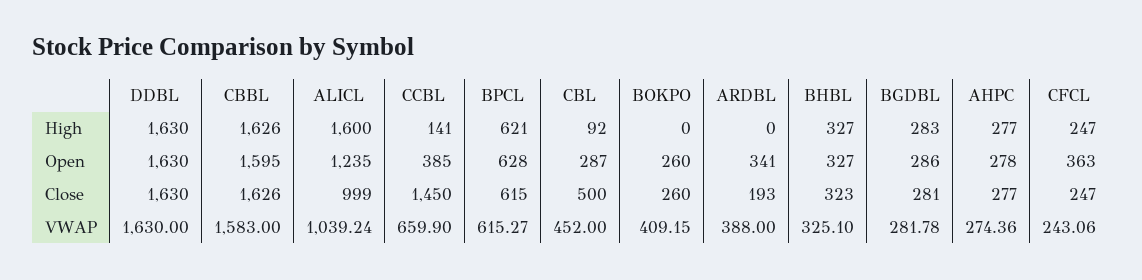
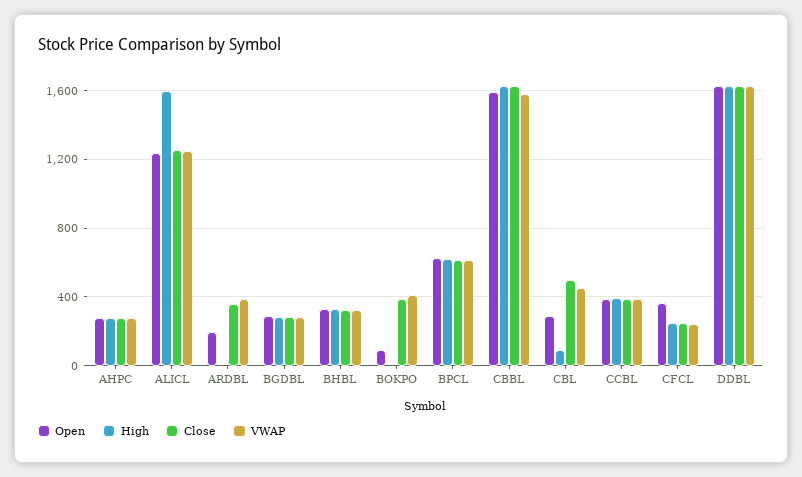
  {
    "High": {
      "DDBL": 1630,
      "CBBL": 1626,
      "ALICL": 1600,
-     "CCBL": 141,
+     "CCBL": 400,
      "BPCL": 621,
      "CBL": 92,
      "BOKPO": 0,
      "ARDBL": 0,
      "BHBL": 327,
      "BGDBL": 283,
      "AHPC": 277,
      "CFCL": 247
    },
    "Open": {
      "DDBL": 1630,
      "CBBL": 1595,
      "ALICL": 1235,
      "CCBL": 385,
      "BPCL": 628,
      "CBL": 287,
-     "BOKPO": 260,
+     "BOKPO": 100,
-     "ARDBL": 341,
+     "ARDBL": 200,
      "BHBL": 327,
      "BGDBL": 286,
      "AHPC": 278,
      "CFCL": 363
    },
    "Close": {
      "DDBL": 1630,
      "CBBL": 1626,
-     "ALICL": 999,
+     "ALICL": 1250,
-     "CCBL": 1450,
+     "CCBL": 400,
      "BPCL": 615,
      "CBL": 500,
-     "BOKPO": 260,
+     "BOKPO": 400,
-     "ARDBL": 193,
+     "ARDBL": 350,
      "BHBL": 323,
      "BGDBL": 281,
      "AHPC": 277,
      "CFCL": 247
    },
    "VWAP": {
      "DDBL": 1630,
      "CBBL": 1583,
-     "ALICL": 1039.24,
+     "ALICL": 1250,
-     "CCBL": 659.9,
+     "CCBL": 400,
      "BPCL": 615.27,
      "CBL": 452,
      "BOKPO": 409.15,
      "ARDBL": 388,
      "BHBL": 325.1,
      "BGDBL": 281.78,
      "AHPC": 274.36,
      "CFCL": 243.06
    }
  }

